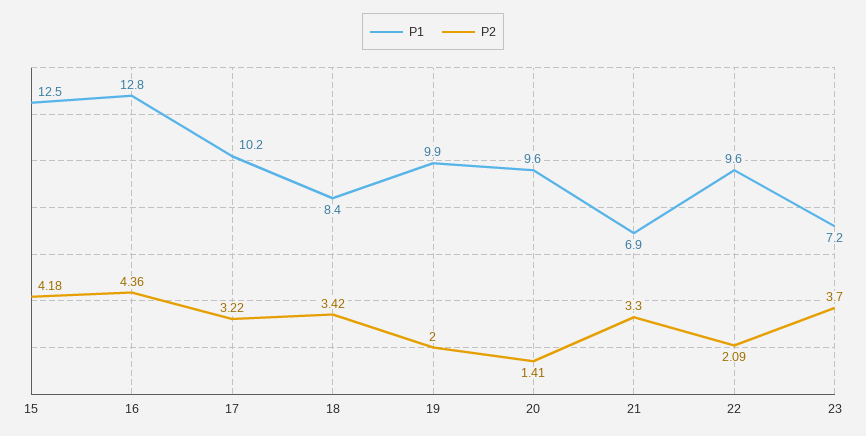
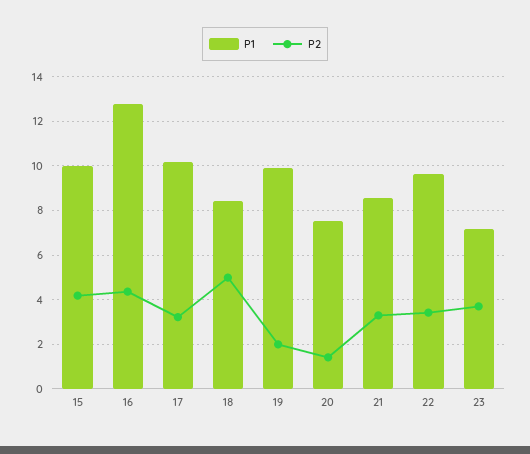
  {
    "P1": {
-     "15": 12.5,
+     "15": 10,
      "16": 12.8,
      "17": 10.2,
      "18": 8.4,
      "19": 9.9,
-     "20": 9.6,
+     "20": 7.5,
-     "21": 6.9,
+     "21": 8.5,
      "22": 9.6,
      "23": 7.2
    },
    "P2": {
      "15": 4.18,
      "16": 4.36,
      "17": 3.22,
-     "18": 3.42,
+     "18": 5,
      "19": 2,
      "20": 1.41,
      "21": 3.3,
-     "22": 2.09,
+     "22": 3.5,
      "23": 3.7
    }
  }

